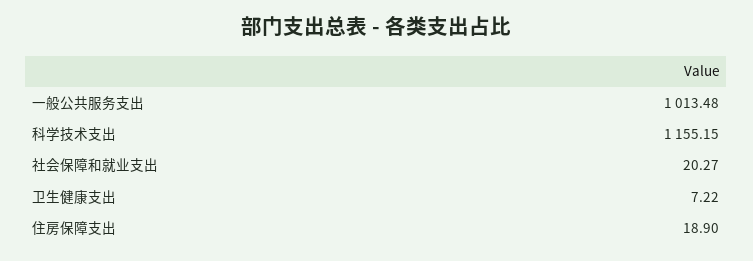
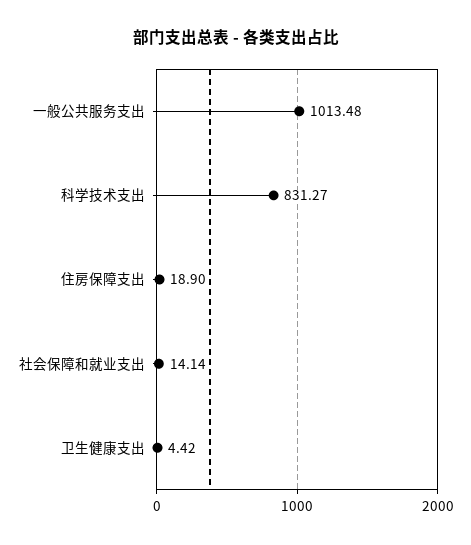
  {
    "一般公共服务支出": 1013.48,
-   "科学技术支出": 1155.15,
+   "科学技术支出": 831.27,
-   "社会保障和就业支出": 20.27,
+   "社会保障和就业支出": 14.14,
-   "卫生健康支出": 7.22,
+   "卫生健康支出": 4.42,
    "住房保障支出": 18.9
  }

